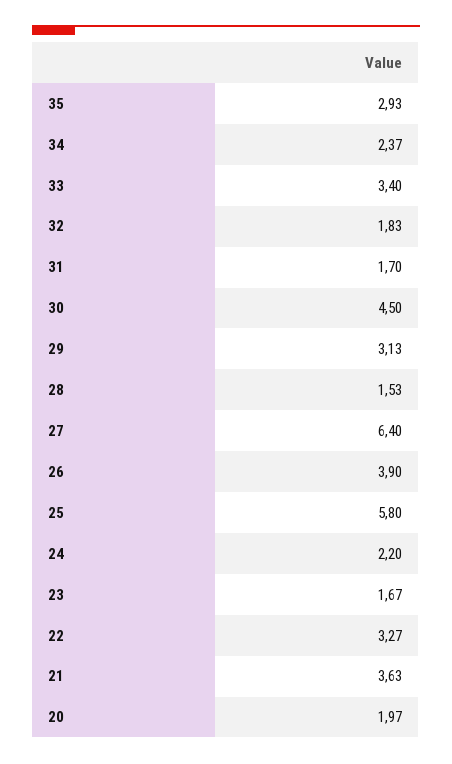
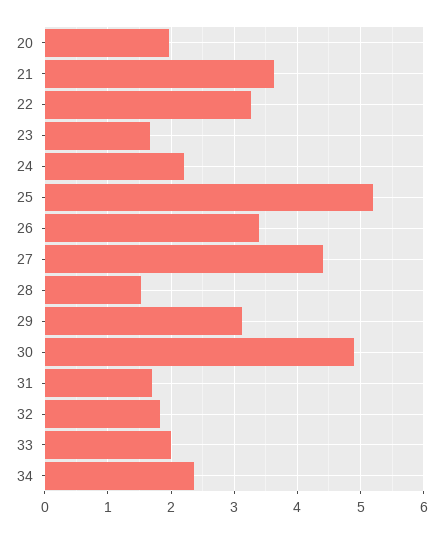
  {
-   "35": 2.93,
    "34": 2.37,
-   "33": 3.4,
+   "33": 2,
    "32": 1.83,
    "31": 1.7,
-   "30": 4.5,
+   "30": 4.9,
    "29": 3.13,
    "28": 1.53,
-   "27": 6.4,
+   "27": 4.4,
-   "26": 3.9,
+   "26": 3.4,
-   "25": 5.8,
+   "25": 5.2,
    "24": 2.2,
    "23": 1.67,
    "22": 3.27,
    "21": 3.63,
    "20": 1.97
  }

